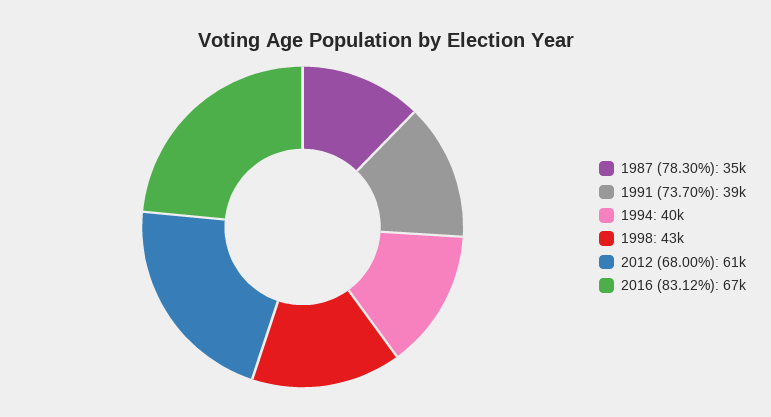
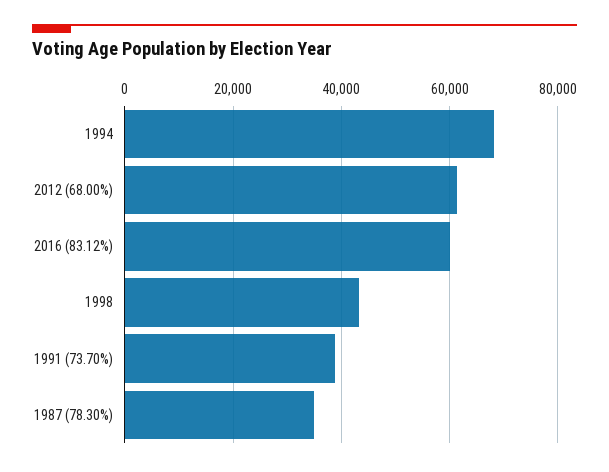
  {
    "1987 (78.30%)": 35000,
    "1991 (73.70%)": 39000,
-   "1994": 40000,
+   "1994": 68000,
    "1998": 43000,
    "2012 (68.00%)": 61000,
-   "2016 (83.12%)": 67000
+   "2016 (83.12%)": 60000
  }

